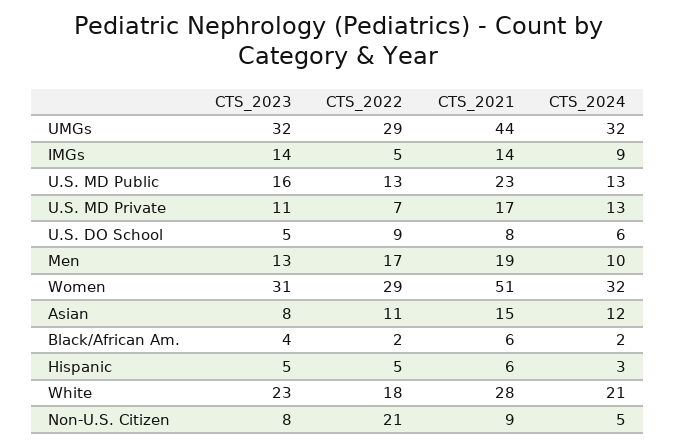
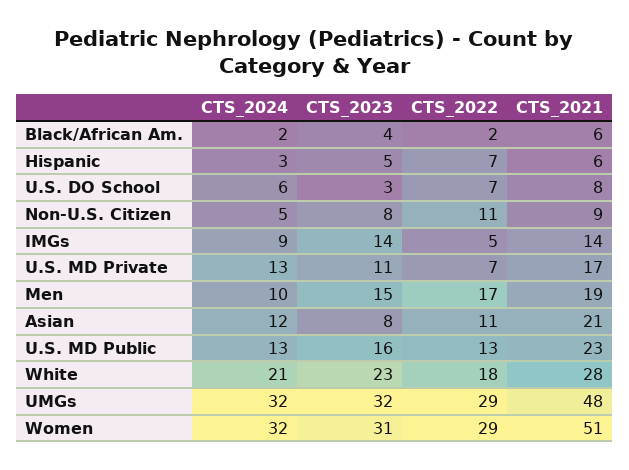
  {
    "CTS_2023": {
      "UMGs": 32,
      "IMGs": 14,
      "U.S. MD Public": 16,
      "U.S. MD Private": 11,
-     "U.S. DO School": 5,
+     "U.S. DO School": 3,
-     "Men": 13,
+     "Men": 15,
      "Women": 31,
      "Asian": 8,
      "Black/African Am.": 4,
      "Hispanic": 5,
      "White": 23,
      "Non-U.S. Citizen": 8
    },
    "CTS_2022": {
      "UMGs": 29,
      "IMGs": 5,
      "U.S. MD Public": 13,
      "U.S. MD Private": 7,
-     "U.S. DO School": 9,
+     "U.S. DO School": 7,
      "Men": 17,
      "Women": 29,
      "Asian": 11,
      "Black/African Am.": 2,
-     "Hispanic": 5,
+     "Hispanic": 7,
      "White": 18,
-     "Non-U.S. Citizen": 21
+     "Non-U.S. Citizen": 11
    },
    "CTS_2021": {
-     "UMGs": 44,
+     "UMGs": 48,
      "IMGs": 14,
      "U.S. MD Public": 23,
      "U.S. MD Private": 17,
      "U.S. DO School": 8,
      "Men": 19,
      "Women": 51,
-     "Asian": 15,
+     "Asian": 21,
      "Black/African Am.": 6,
      "Hispanic": 6,
      "White": 28,
      "Non-U.S. Citizen": 9
    },
    "CTS_2024": {
      "UMGs": 32,
      "IMGs": 9,
      "U.S. MD Public": 13,
      "U.S. MD Private": 13,
      "U.S. DO School": 6,
      "Men": 10,
      "Women": 32,
      "Asian": 12,
      "Black/African Am.": 2,
      "Hispanic": 3,
      "White": 21,
      "Non-U.S. Citizen": 5
    }
  }

